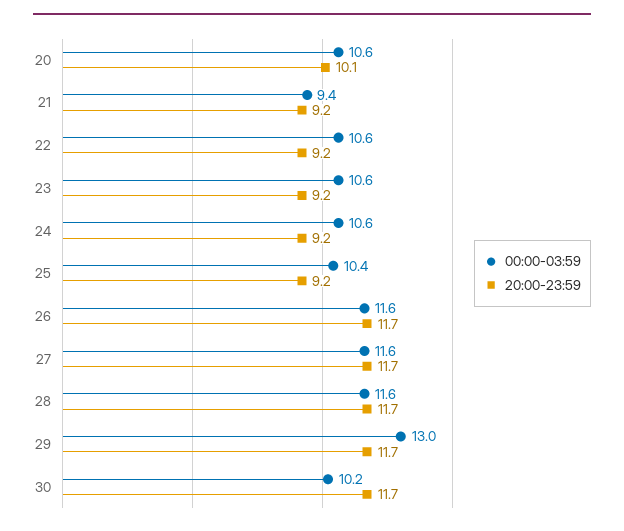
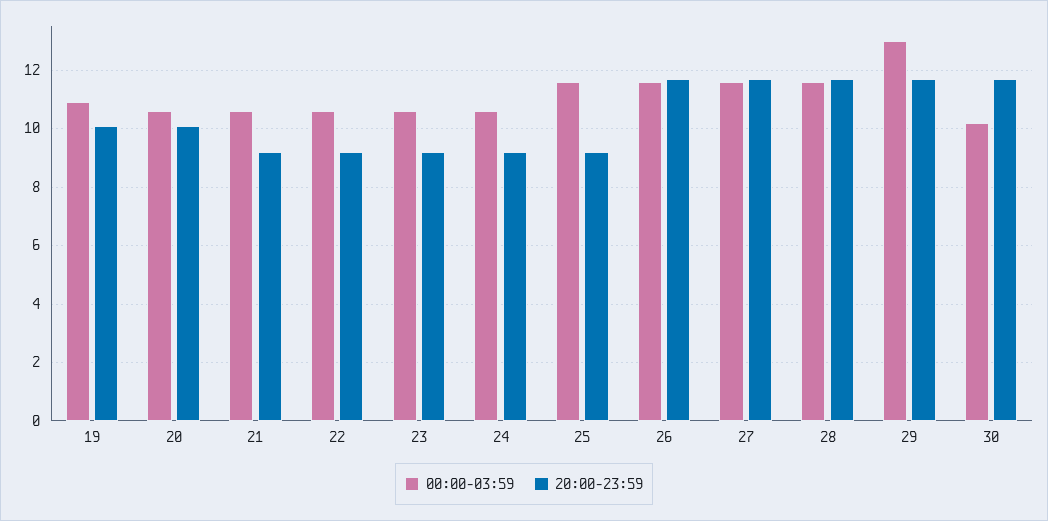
  {
    "00:00-03:59": {
      "20": 10.6,
-     "21": 9.4,
+     "21": 10.5,
      "22": 10.6,
      "23": 10.6,
      "24": 10.6,
-     "25": 10.4,
+     "25": 11.5,
      "26": 11.6,
      "27": 11.6,
      "28": 11.6,
      "29": 13,
-     "30": 10.2
+     "30": 10.2,
+     "19": 11
    },
    "20:00-23:59": {
      "20": 10.1,
      "21": 9.2,
      "22": 9.2,
      "23": 9.2,
      "24": 9.2,
      "25": 9.2,
      "26": 11.7,
      "27": 11.7,
      "28": 11.7,
      "29": 11.7,
-     "30": 11.7
+     "30": 11.7,
+     "19": 10
    }
  }

